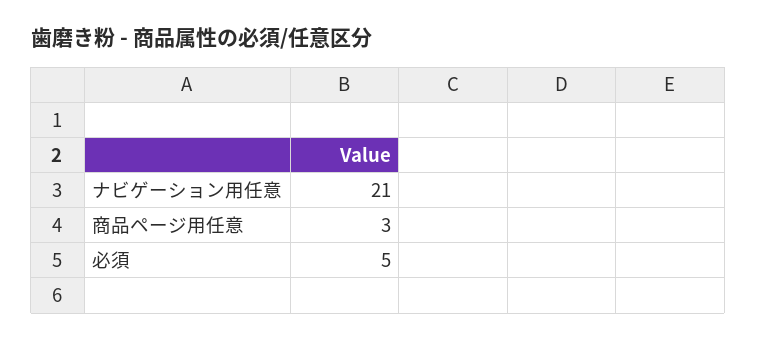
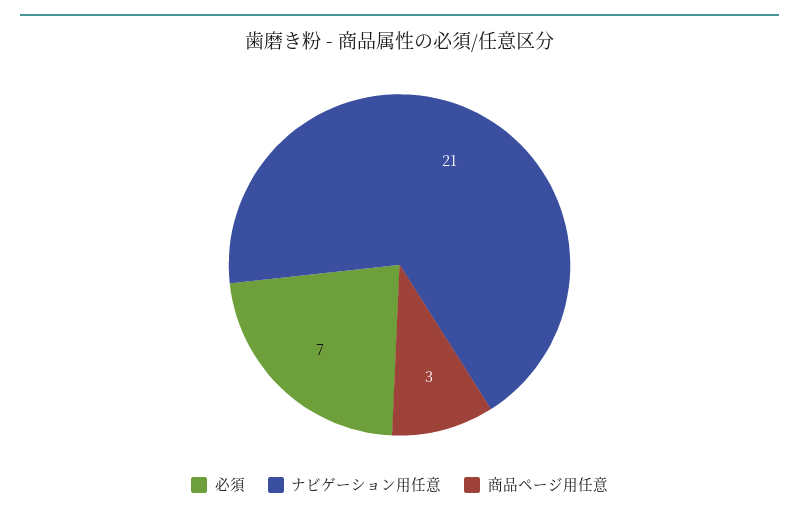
  {
    "ナビゲーション用任意": 21,
    "商品ページ用任意": 3,
-   "必須": 5
+   "必須": 7
  }

